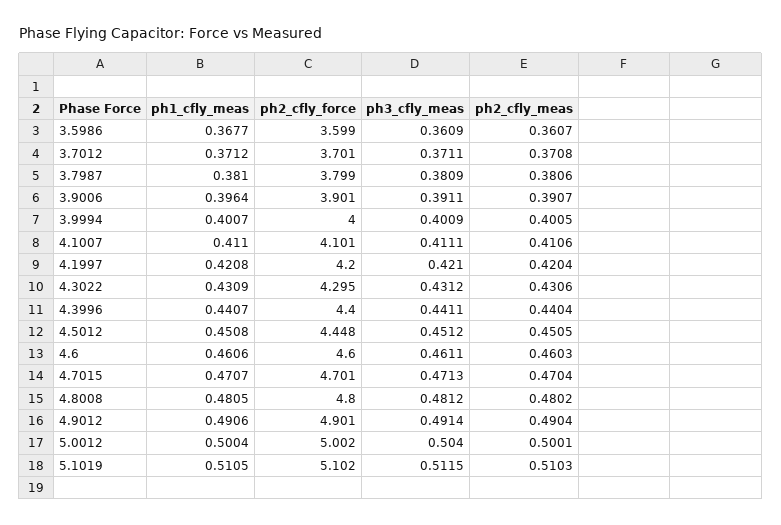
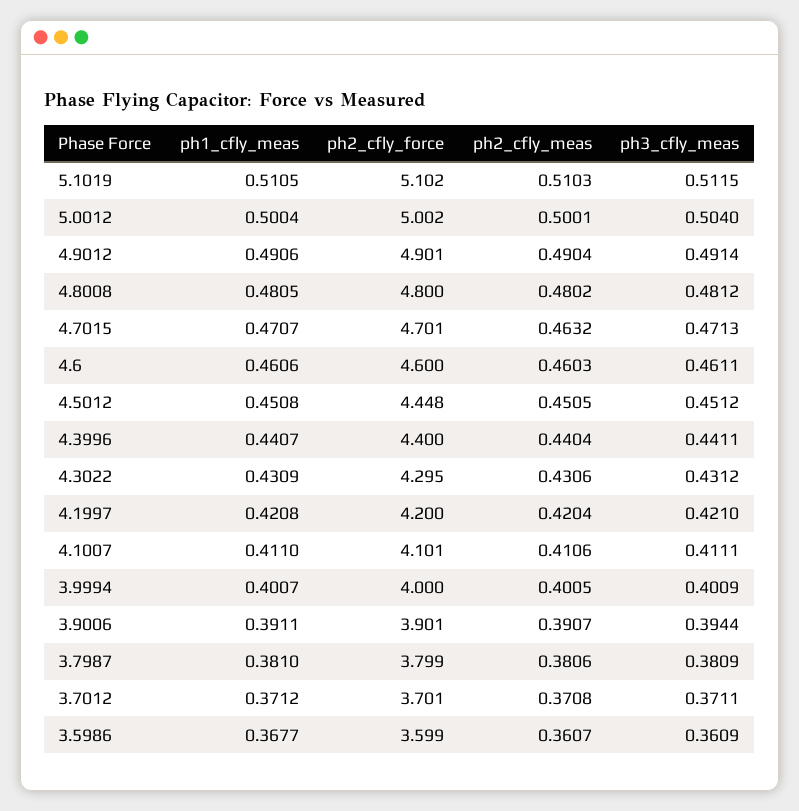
  {
    "ph1_cfly_meas": {
      "3.5986": 0.3677,
      "3.7012": 0.3712,
      "3.7987": 0.381,
-     "3.9006": 0.3964,
+     "3.9006": 0.3911,
      "3.9994": 0.4007,
      "4.1007": 0.411,
      "4.1997": 0.4208,
      "4.3022": 0.4309,
      "4.3996": 0.4407,
      "4.5012": 0.4508,
      "4.6": 0.4606,
      "4.7015": 0.4707,
      "4.8008": 0.4805,
      "4.9012": 0.4906,
      "5.0012": 0.5004,
      "5.1019": 0.5105
    },
    "ph2_cfly_force": {
      "3.5986": 3.599,
      "3.7012": 3.701,
      "3.7987": 3.799,
      "3.9006": 3.901,
      "3.9994": 4,
      "4.1007": 4.101,
      "4.1997": 4.2,
      "4.3022": 4.295,
      "4.3996": 4.4,
      "4.5012": 4.448,
      "4.6": 4.6,
      "4.7015": 4.701,
      "4.8008": 4.8,
      "4.9012": 4.901,
      "5.0012": 5.002,
      "5.1019": 5.102
    },
    "ph3_cfly_meas": {
      "3.5986": 0.3609,
      "3.7012": 0.3711,
      "3.7987": 0.3809,
-     "3.9006": 0.3911,
+     "3.9006": 0.3944,
      "3.9994": 0.4009,
      "4.1007": 0.4111,
      "4.1997": 0.421,
      "4.3022": 0.4312,
      "4.3996": 0.4411,
      "4.5012": 0.4512,
      "4.6": 0.4611,
      "4.7015": 0.4713,
      "4.8008": 0.4812,
      "4.9012": 0.4914,
      "5.0012": 0.504,
      "5.1019": 0.5115
    },
    "ph2_cfly_meas": {
      "3.5986": 0.3607,
      "3.7012": 0.3708,
      "3.7987": 0.3806,
      "3.9006": 0.3907,
      "3.9994": 0.4005,
      "4.1007": 0.4106,
      "4.1997": 0.4204,
      "4.3022": 0.4306,
      "4.3996": 0.4404,
      "4.5012": 0.4505,
      "4.6": 0.4603,
-     "4.7015": 0.4704,
+     "4.7015": 0.4632,
      "4.8008": 0.4802,
      "4.9012": 0.4904,
      "5.0012": 0.5001,
      "5.1019": 0.5103
    }
  }

